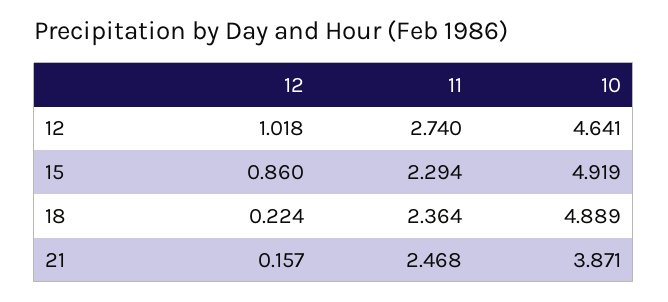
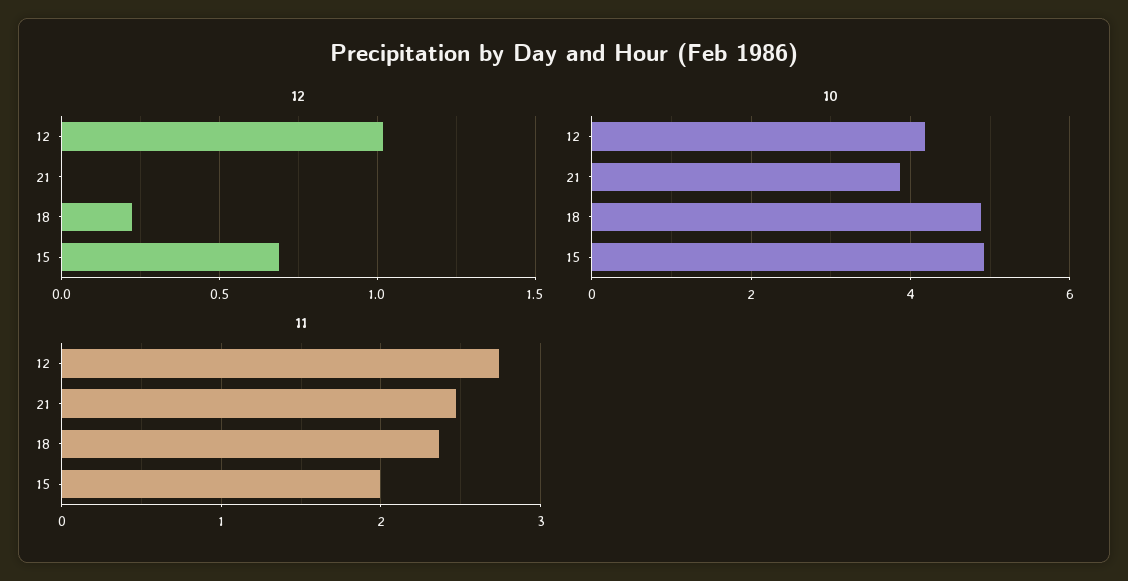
  {
    "12": {
      "12": 1.018,
-     "15": 0.86,
+     "15": 0.7,
      "18": 0.224,
-     "21": 0.157
+     "21": 0
    },
    "11": {
      "12": 2.74,
-     "15": 2.294,
+     "15": 2,
      "18": 2.364,
      "21": 2.468
    },
    "10": {
-     "12": 4.641,
+     "12": 4.2,
      "15": 4.919,
      "18": 4.889,
      "21": 3.871
    }
  }

